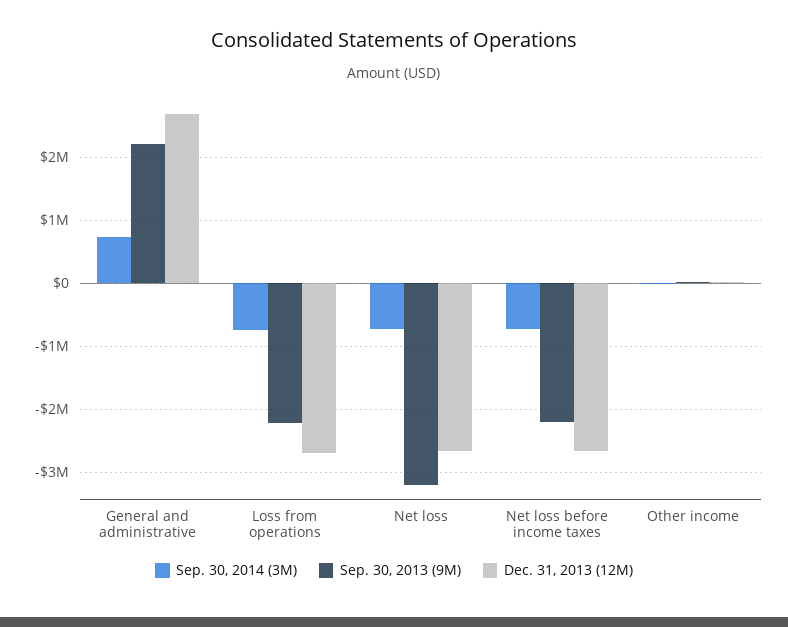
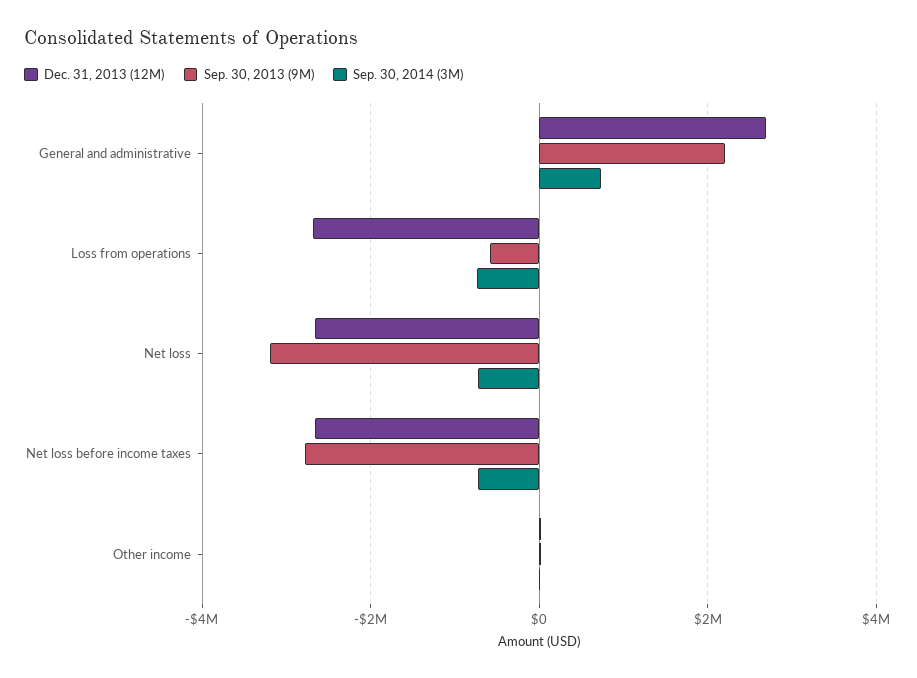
  {
    "Sep. 30, 2014 (3M)": {
      "General and administrative": 700000,
      "Loss from operations": -700000,
      "Net loss": -700000,
      "Net loss before income taxes": -700000,
      "Other income": 0
    },
    "Sep. 30, 2013 (9M)": {
      "General and administrative": 2200000,
-     "Loss from operations": -2200000,
+     "Loss from operations": -600000,
      "Net loss": -3200000,
-     "Net loss before income taxes": -2200000,
+     "Net loss before income taxes": -2800000,
      "Other income": 0
    },
    "Dec. 31, 2013 (12M)": {
      "General and administrative": 2700000,
      "Loss from operations": -2700000,
      "Net loss": -2700000,
      "Net loss before income taxes": -2700000,
      "Other income": 0
    }
  }

